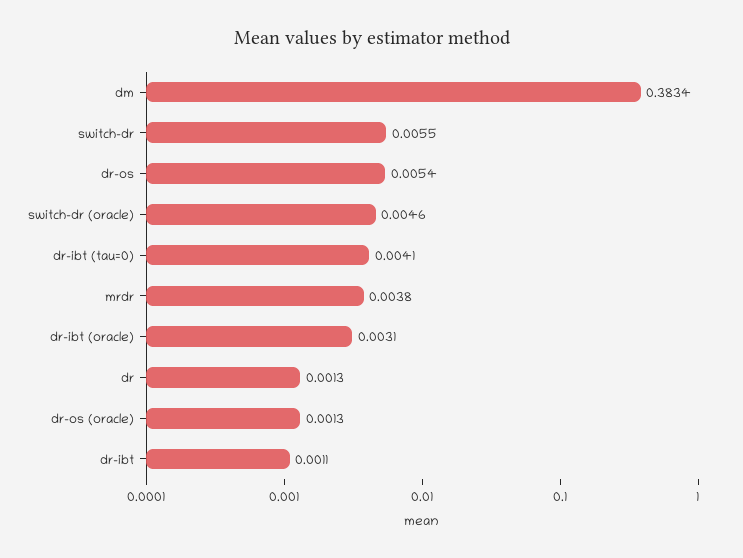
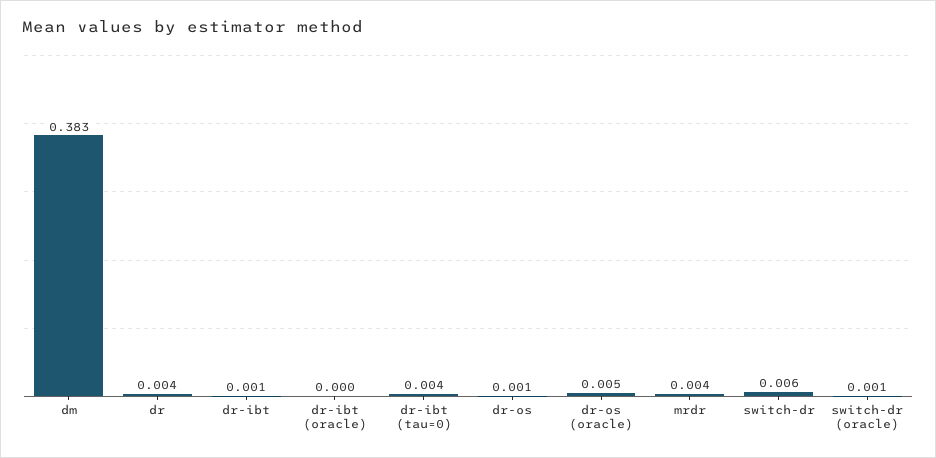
  {
    "dm": 0.3834,
    "switch-dr": 0.0055,
-   "dr-os": 0.0054,
+   "dr-os": 0.001,
-   "switch-dr (oracle)": 0.0046,
+   "switch-dr (oracle)": 0.001,
    "dr-ibt (tau=0)": 0.0041,
    "mrdr": 0.0038,
-   "dr-ibt (oracle)": 0.0031,
+   "dr-ibt (oracle)": 0,
-   "dr": 0.0013,
+   "dr": 0.004,
-   "dr-os (oracle)": 0.0013,
+   "dr-os (oracle)": 0.005,
    "dr-ibt": 0.0011
  }

